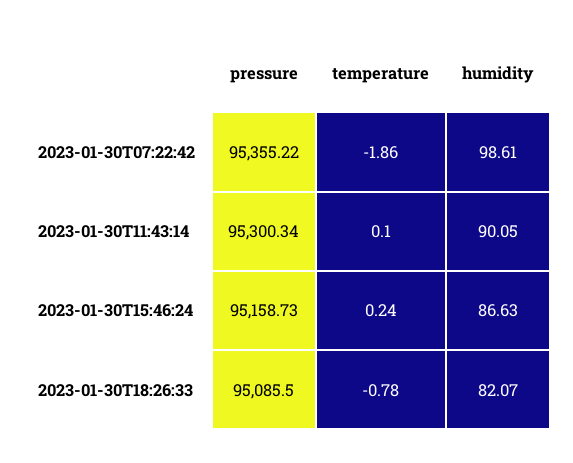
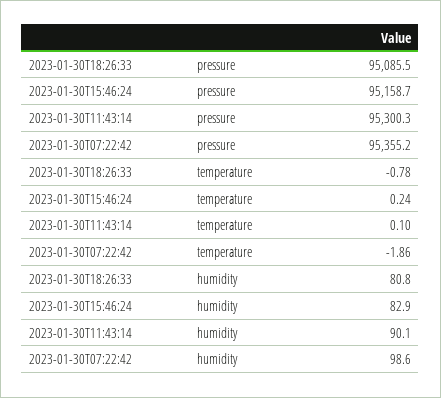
  {
    "pressure": {
      "2023-01-30T07:22:42": 95355.22,
      "2023-01-30T11:43:14": 95300.34,
      "2023-01-30T15:46:24": 95158.73,
      "2023-01-30T18:26:33": 95085.5
    },
    "temperature": {
      "2023-01-30T07:22:42": -1.86,
      "2023-01-30T11:43:14": 0.1,
      "2023-01-30T15:46:24": 0.24,
      "2023-01-30T18:26:33": -0.78
    },
    "humidity": {
      "2023-01-30T07:22:42": 98.61,
      "2023-01-30T11:43:14": 90.05,
-     "2023-01-30T15:46:24": 86.63,
+     "2023-01-30T15:46:24": 82.9,
-     "2023-01-30T18:26:33": 82.07
+     "2023-01-30T18:26:33": 80.8
    }
  }

